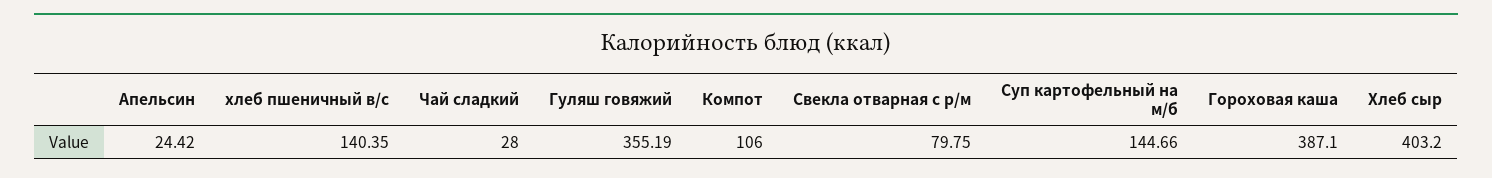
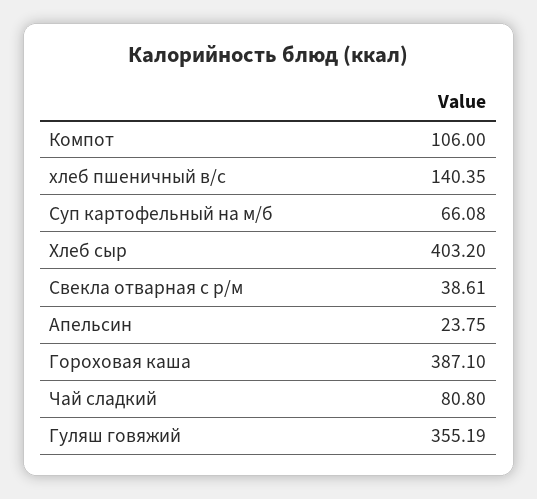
  {
-   "Апельсин": 24.42,
+   "Апельсин": 23.75,
    "хлеб пшеничный в/с": 140.35,
-   "Чай сладкий": 28,
+   "Чай сладкий": 80.8,
    "Гуляш говяжий": 355.19,
    "Компот": 106,
-   "Свекла отварная с р/м": 79.75,
+   "Свекла отварная с р/м": 38.61,
-   "Суп картофельный на м/б": 144.66,
+   "Суп картофельный на м/б": 66.08,
    "Гороховая каша": 387.1,
    "Хлеб сыр": 403.2
  }

